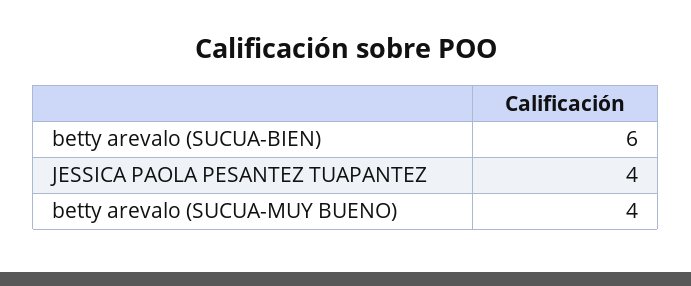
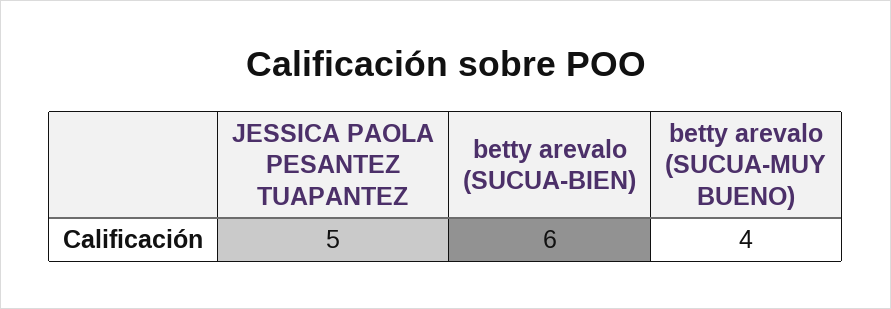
  {
    "betty arevalo (SUCUA-BIEN)": 6,
-   "JESSICA PAOLA PESANTEZ TUAPANTEZ": 4,
+   "JESSICA PAOLA PESANTEZ TUAPANTEZ": 5,
    "betty arevalo (SUCUA-MUY BUENO)": 4
  }

